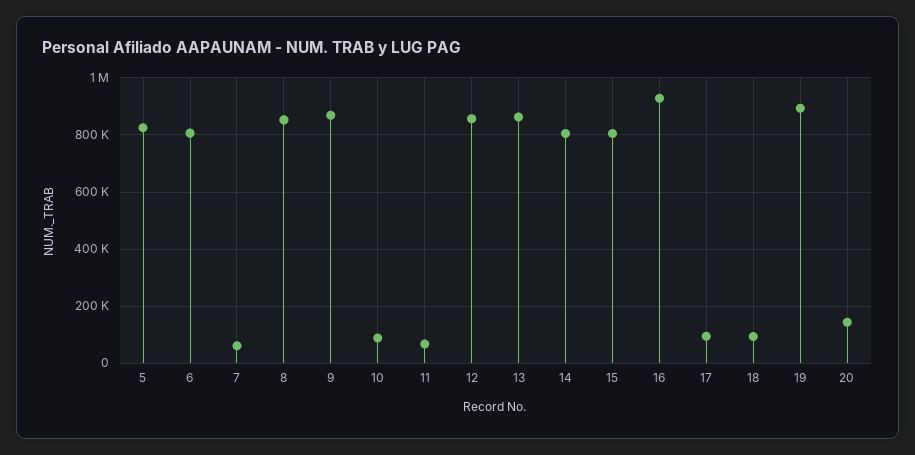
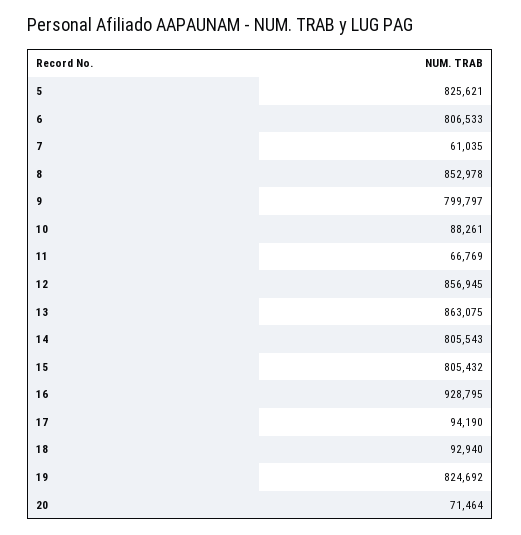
  {
    "5": 825621,
    "6": 806533,
    "7": 61035,
    "8": 852978,
-   "9": 875000,
+   "9": 799797,
    "10": 88261,
    "11": 66769,
    "12": 856945,
    "13": 863075,
    "14": 805543,
    "15": 805432,
    "16": 928795,
    "17": 94190,
    "18": 92940,
-   "19": 900000,
+   "19": 824692,
-   "20": 150000
+   "20": 71464
  }

